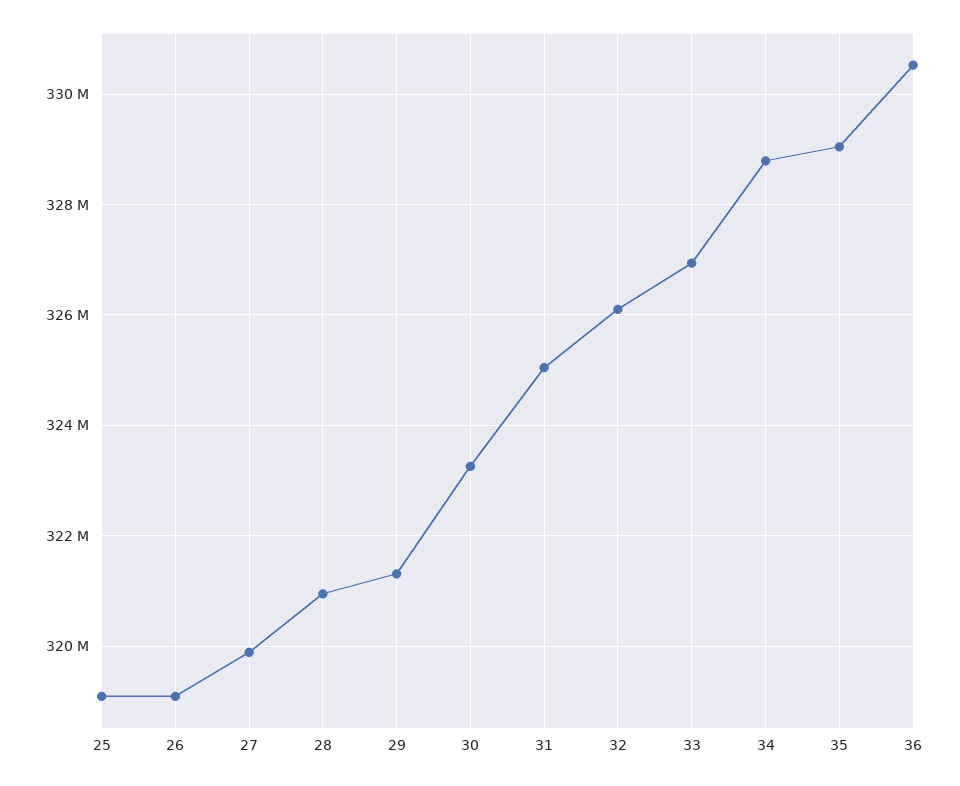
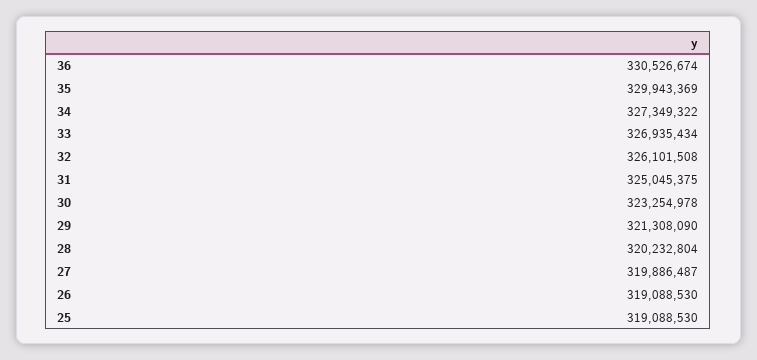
  {
    "25": 319088530,
    "26": 319088530,
    "27": 319886487,
-   "28": 321000000,
+   "28": 320232804,
    "29": 321308090,
    "30": 323254978,
    "31": 325045375,
    "32": 326101508,
    "33": 326935434,
-   "34": 328800000,
+   "34": 327349322,
-   "35": 329000000,
+   "35": 329943369,
    "36": 330526674
  }

